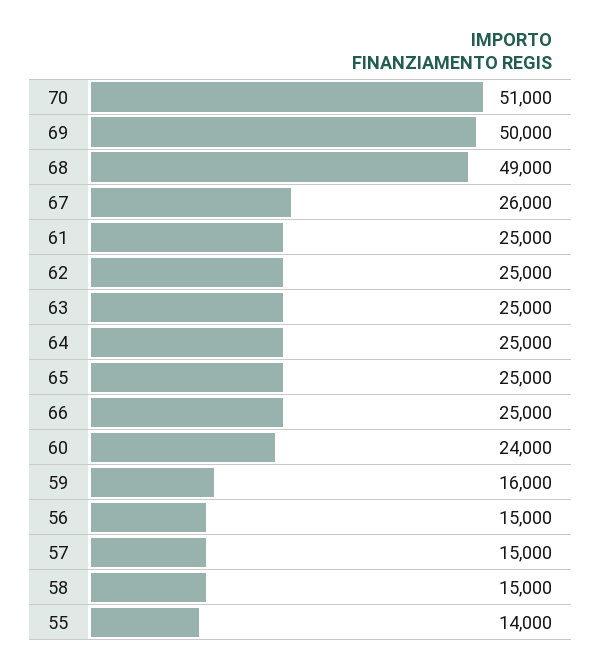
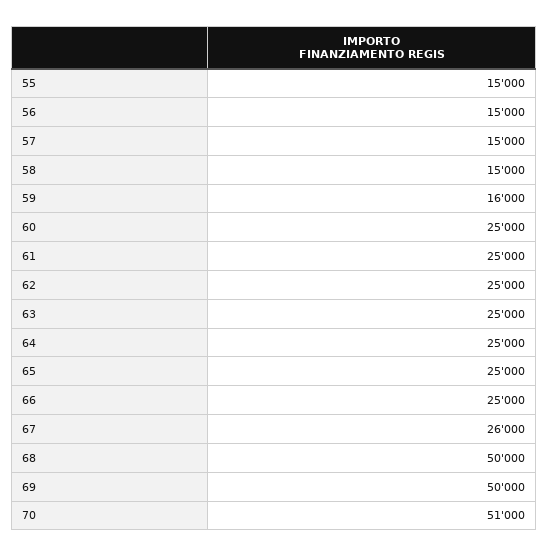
  {
    "70": 51000,
    "69": 50000,
-   "68": 49000,
+   "68": 50000,
    "67": 26000,
    "61": 25000,
    "62": 25000,
    "63": 25000,
    "64": 25000,
    "65": 25000,
    "66": 25000,
-   "60": 24000,
+   "60": 25000,
    "59": 16000,
    "56": 15000,
    "57": 15000,
    "58": 15000,
-   "55": 14000
+   "55": 15000
  }

